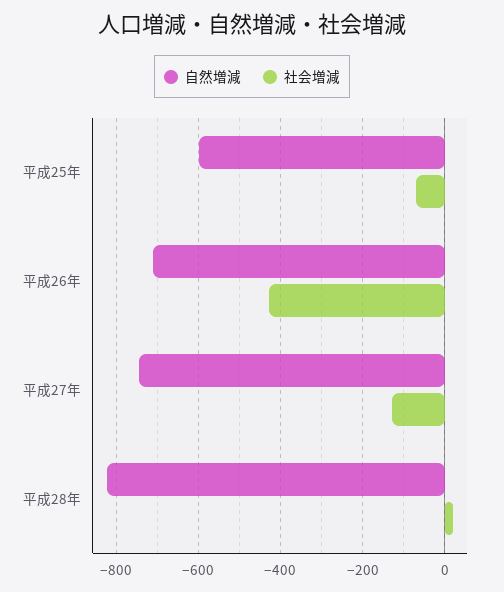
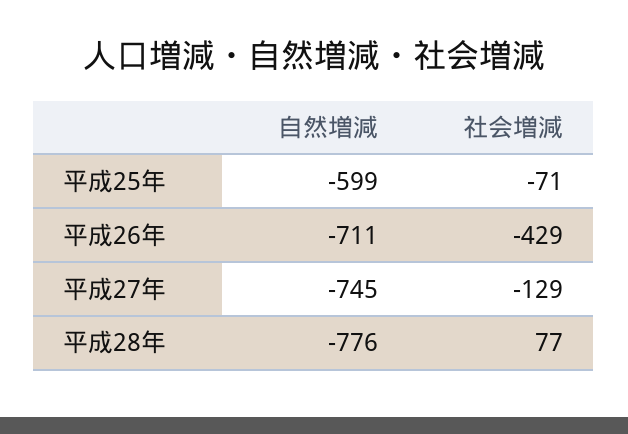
  {
    "自然増減": {
      "平成25年": -599,
      "平成26年": -711,
      "平成27年": -745,
-     "平成28年": -820
+     "平成28年": -776
    },
    "社会増減": {
      "平成25年": -71,
      "平成26年": -429,
      "平成27年": -129,
-     "平成28年": 20
+     "平成28年": 77
    }
  }

